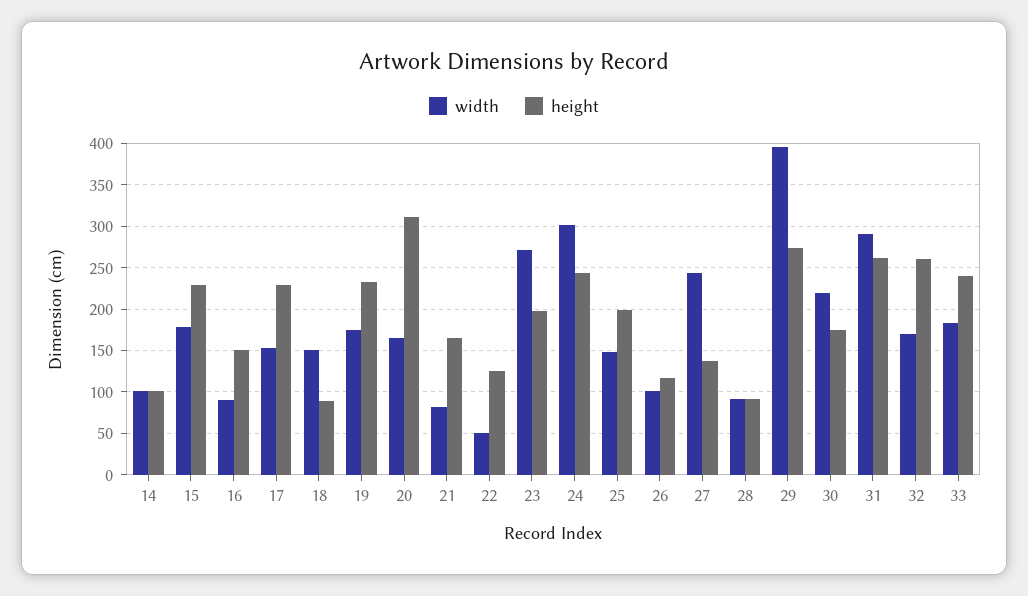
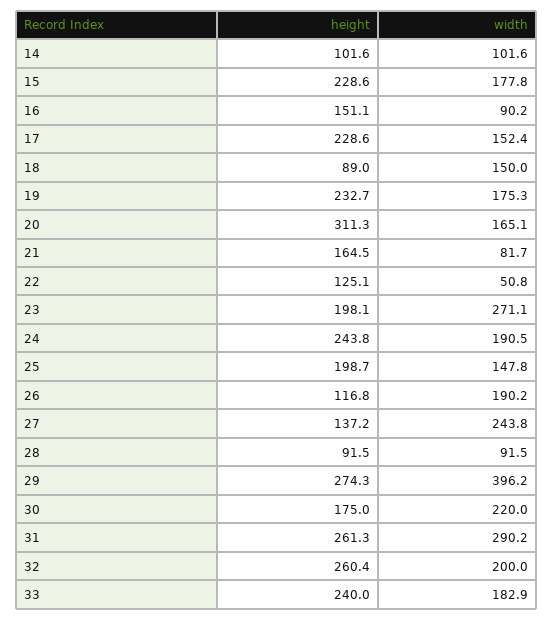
  {
    "width": {
      "14": 101.6,
      "15": 177.8,
      "16": 90.2,
      "17": 152.4,
      "18": 150,
      "19": 175.3,
      "20": 165.1,
      "21": 81.7,
      "22": 50.8,
      "23": 271.1,
-     "24": 300,
+     "24": 190.5,
      "25": 147.8,
-     "26": 100,
+     "26": 190.2,
      "27": 243.8,
      "28": 91.5,
      "29": 396.2,
      "30": 220,
      "31": 290.2,
-     "32": 170,
+     "32": 200,
      "33": 182.9
    },
    "height": {
      "14": 101.6,
      "15": 228.6,
      "16": 151.1,
      "17": 228.6,
      "18": 89,
      "19": 232.7,
      "20": 311.3,
      "21": 164.5,
      "22": 125.1,
      "23": 198.1,
      "24": 243.8,
      "25": 198.7,
      "26": 116.8,
      "27": 137.2,
      "28": 91.5,
      "29": 274.3,
      "30": 175,
      "31": 261.3,
      "32": 260.4,
      "33": 240
    }
  }

